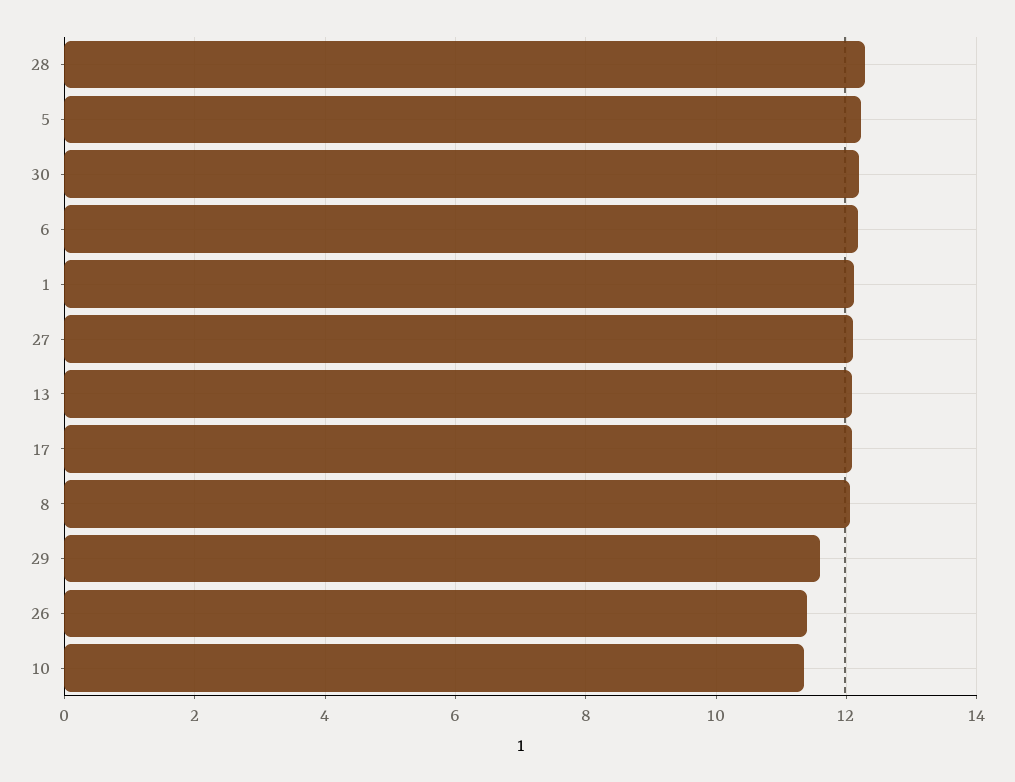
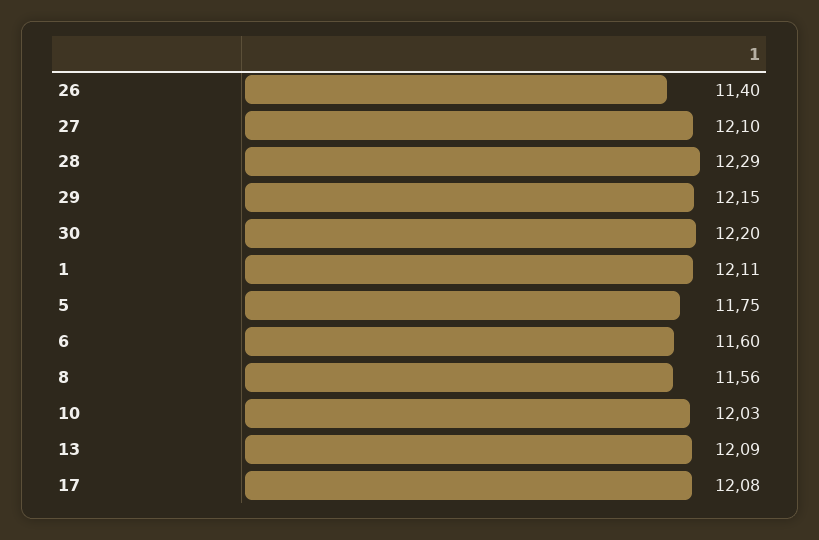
  {
    "28": 12.29,
-   "5": 12.2,
+   "5": 11.75,
    "30": 12.2,
-   "6": 12.2,
+   "6": 11.6,
    "1": 12.11,
    "27": 12.1,
    "13": 12.09,
    "17": 12.08,
-   "8": 12,
+   "8": 11.56,
-   "29": 11.6,
+   "29": 12.15,
    "26": 11.4,
-   "10": 11.4
+   "10": 12.03
  }

